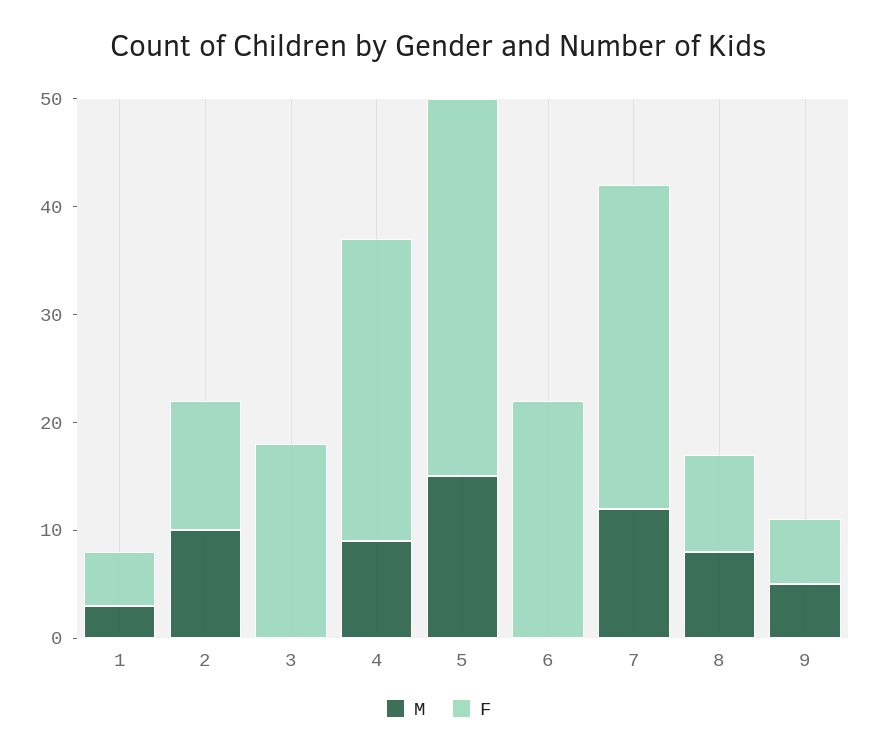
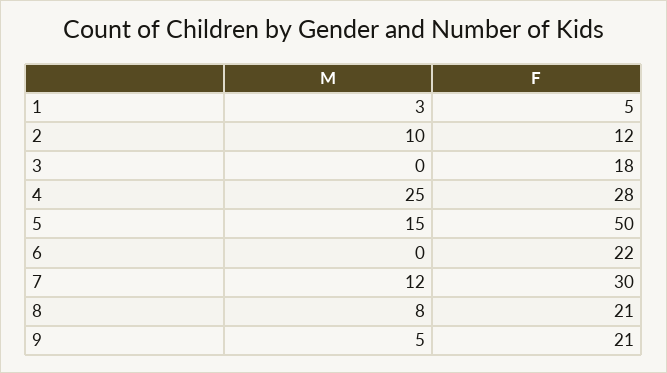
  {
    "M": {
      "1": 3,
      "2": 10,
      "3": 0,
-     "4": 9,
+     "4": 25,
      "5": 15,
      "6": 0,
      "7": 12,
      "8": 8,
      "9": 5
    },
    "F": {
      "1": 5,
      "2": 12,
      "3": 18,
      "4": 28,
-     "5": 35,
+     "5": 50,
      "6": 22,
      "7": 30,
-     "8": 9,
+     "8": 21,
-     "9": 6
+     "9": 21
    }
  }

